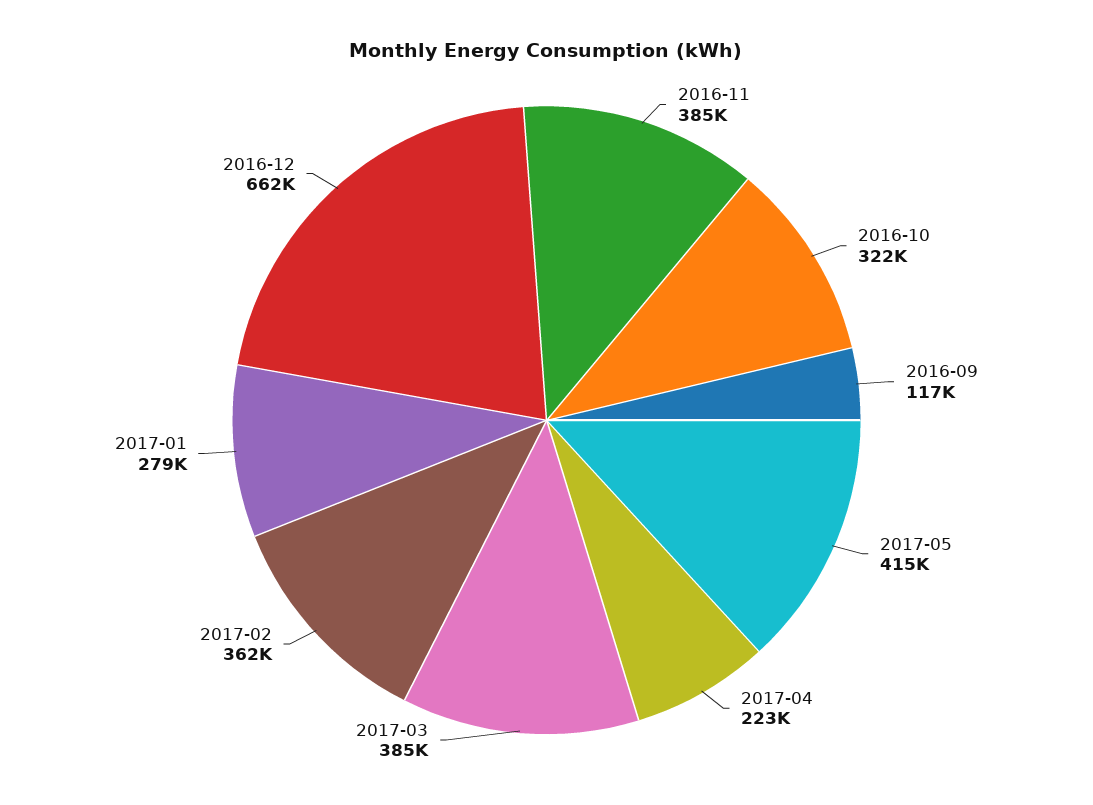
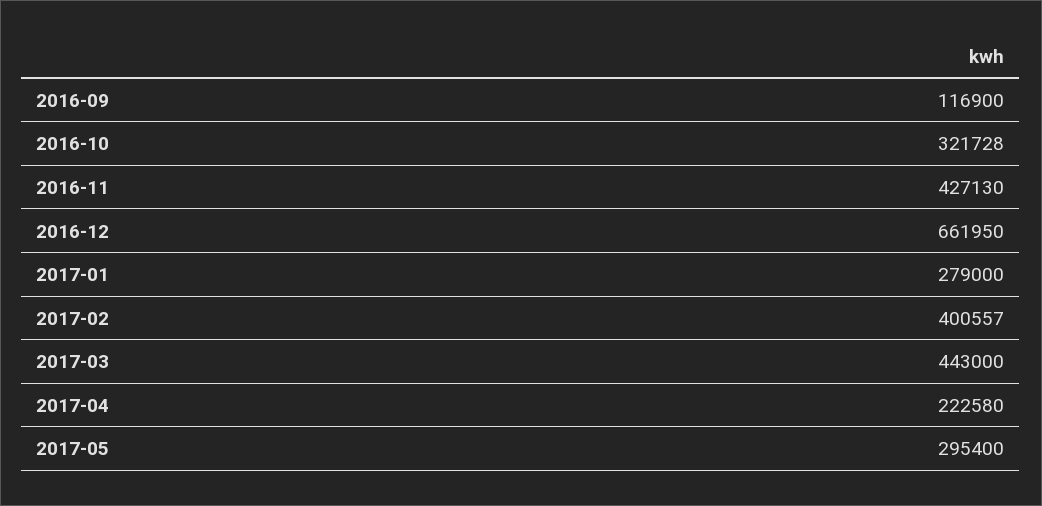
  {
-   "2016-11": 385000,
+   "2016-11": 427130,
    "2016-10": 321728,
    "2016-09": 116900,
-   "2017-05": 415000,
+   "2017-05": 295400,
    "2017-04": 222580,
-   "2017-03": 385000,
+   "2017-03": 443000,
-   "2017-02": 362000,
+   "2017-02": 400557,
    "2017-01": 279000,
    "2016-12": 661950
  }

